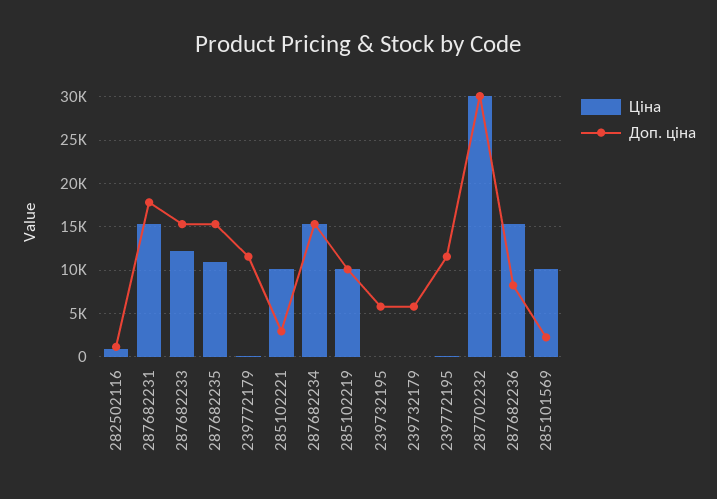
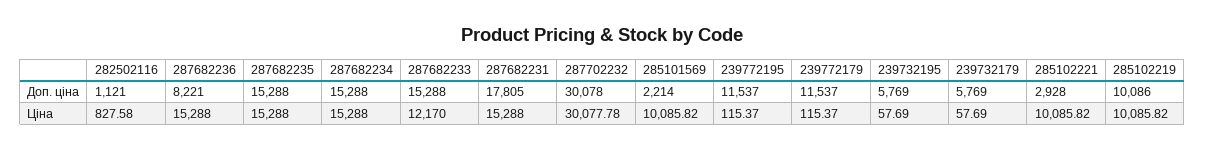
  {
    "Ціна": {
      "282502116": 827.58,
      "287682231": 15288,
      "287682233": 12170,
-     "287682235": 11000,
+     "287682235": 15288,
      "239772179": 115.37,
      "285102221": 10085.82,
      "287682234": 15288,
      "285102219": 10085.82,
      "239732195": 57.69,
      "239732179": 57.69,
      "239772195": 115.37,
      "287702232": 30077.78,
      "287682236": 15288,
      "285101569": 10085.82
    },
    "Доп. ціна": {
      "282502116": 1121,
      "287682231": 17805,
      "287682233": 15288,
      "287682235": 15288,
      "239772179": 11537,
      "285102221": 2928,
      "287682234": 15288,
      "285102219": 10086,
      "239732195": 5769,
      "239732179": 5769,
      "239772195": 11537,
      "287702232": 30078,
      "287682236": 8221,
      "285101569": 2214
    }
  }

